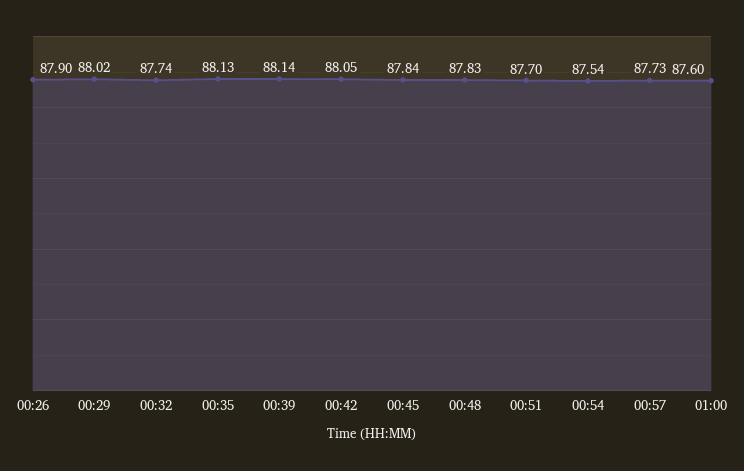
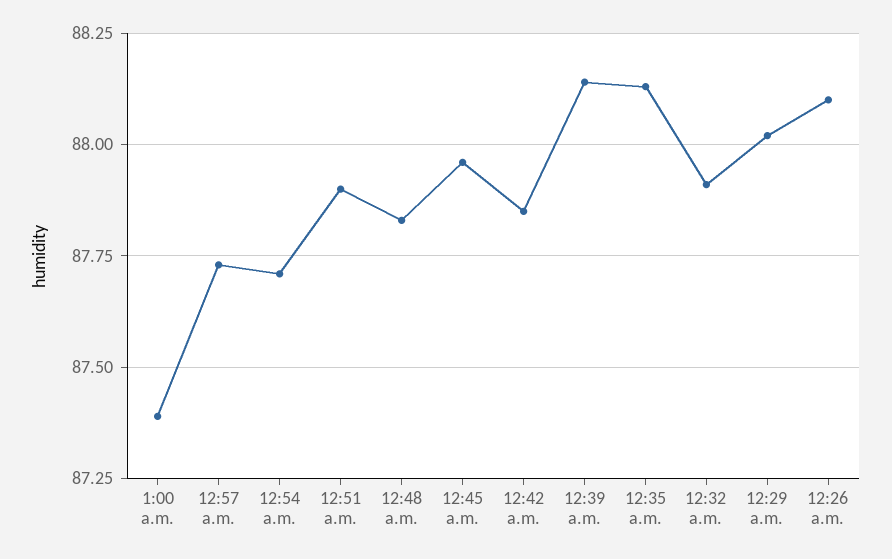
  {
-   "00:26": 87.9,
+   "00:26": 88.1,
    "00:29": 88.02,
-   "00:32": 87.74,
+   "00:32": 87.9,
    "00:35": 88.13,
    "00:39": 88.14,
-   "00:42": 88.05,
+   "00:42": 87.85,
-   "00:45": 87.84,
+   "00:45": 87.95,
    "00:48": 87.83,
-   "00:51": 87.7,
+   "00:51": 87.9,
-   "00:54": 87.54,
+   "00:54": 87.7,
    "00:57": 87.73,
-   "01:00": 87.6
+   "01:00": 87.4
  }

